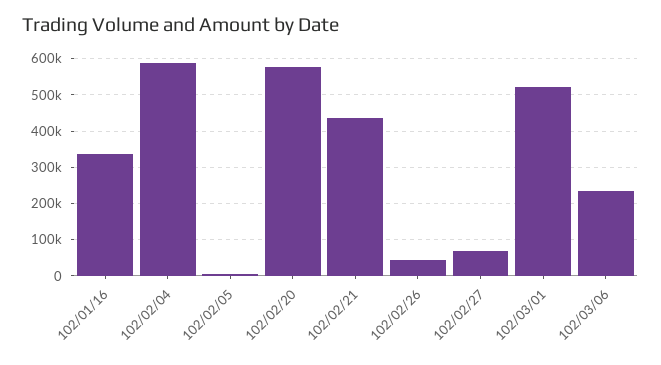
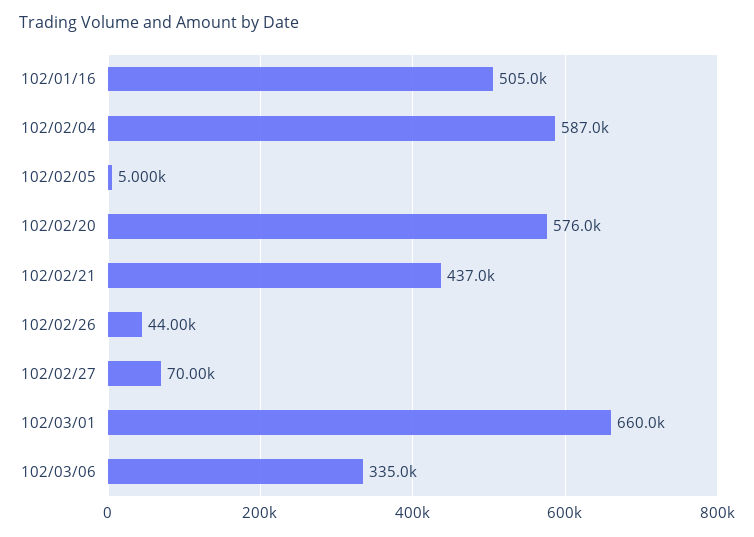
  {
-   "102/01/16": 340000,
+   "102/01/16": 505000,
    "102/02/04": 587000,
    "102/02/05": 5000,
    "102/02/20": 576000,
    "102/02/21": 437000,
    "102/02/26": 44000,
    "102/02/27": 70000,
-   "102/03/01": 520000,
+   "102/03/01": 660000,
-   "102/03/06": 240000
+   "102/03/06": 335000
  }

